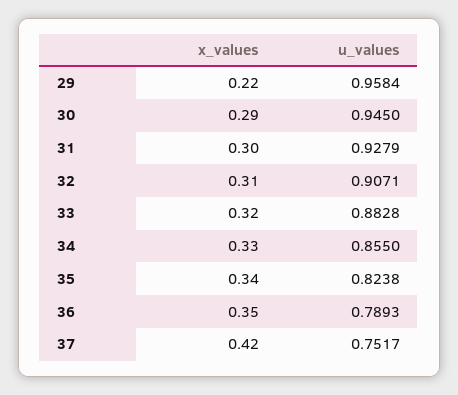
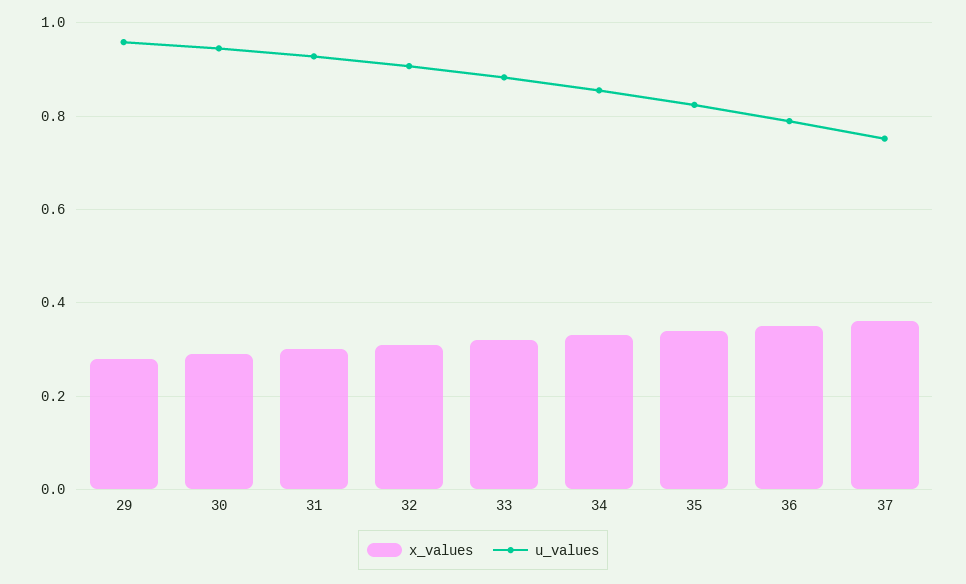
  {
    "x_values": {
-     "29": 0.22,
+     "29": 0.28,
      "30": 0.29,
      "31": 0.3,
      "32": 0.31,
      "33": 0.32,
      "34": 0.33,
      "35": 0.34,
      "36": 0.35,
-     "37": 0.42
+     "37": 0.36
    },
    "u_values": {
      "29": 0.9584,
      "30": 0.945,
      "31": 0.9279,
      "32": 0.9071,
      "33": 0.8828,
      "34": 0.855,
      "35": 0.8238,
      "36": 0.7893,
      "37": 0.7517
    }
  }

